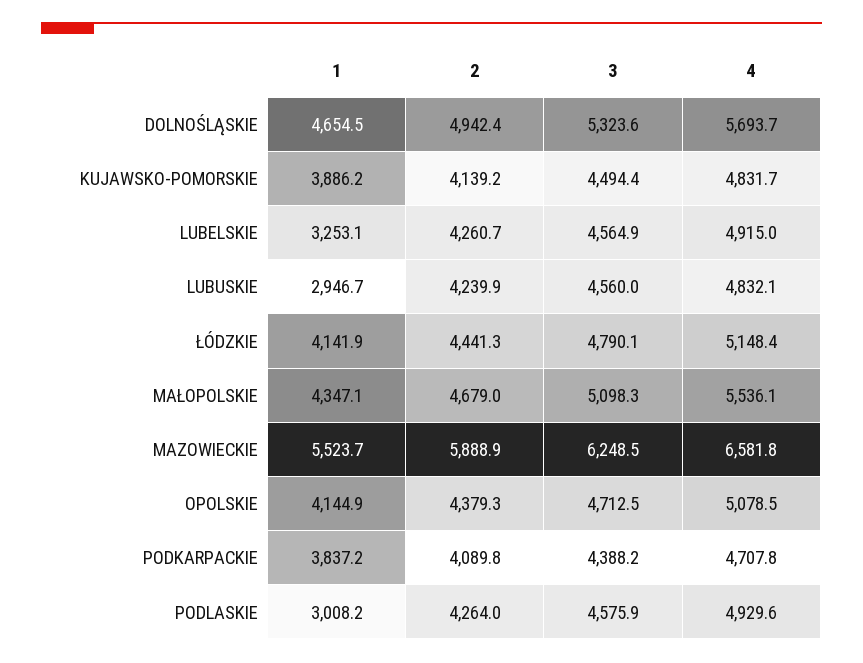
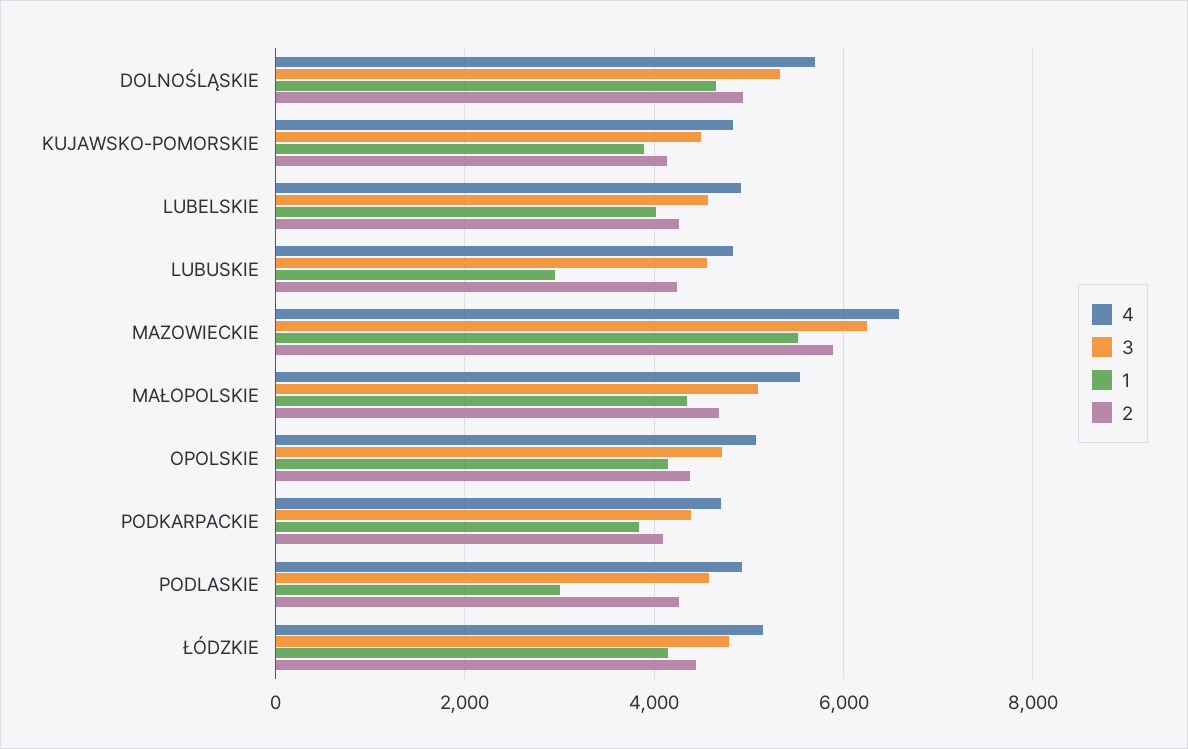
  {
    "1": {
      "DOLNOŚLĄSKIE": 4654.5,
      "KUJAWSKO-POMORSKIE": 3886.2,
-     "LUBELSKIE": 3253.1,
+     "LUBELSKIE": 4000,
      "LUBUSKIE": 2946.7,
      "ŁÓDZKIE": 4141.9,
      "MAŁOPOLSKIE": 4347.1,
      "MAZOWIECKIE": 5523.7,
      "OPOLSKIE": 4144.9,
      "PODKARPACKIE": 3837.2,
      "PODLASKIE": 3008.2
    },
    "2": {
      "DOLNOŚLĄSKIE": 4942.4,
      "KUJAWSKO-POMORSKIE": 4139.2,
      "LUBELSKIE": 4260.7,
      "LUBUSKIE": 4239.9,
      "ŁÓDZKIE": 4441.3,
      "MAŁOPOLSKIE": 4679,
      "MAZOWIECKIE": 5888.9,
      "OPOLSKIE": 4379.3,
      "PODKARPACKIE": 4089.8,
      "PODLASKIE": 4264
    },
    "3": {
      "DOLNOŚLĄSKIE": 5323.6,
      "KUJAWSKO-POMORSKIE": 4494.4,
      "LUBELSKIE": 4564.9,
      "LUBUSKIE": 4560,
      "ŁÓDZKIE": 4790.1,
      "MAŁOPOLSKIE": 5098.3,
      "MAZOWIECKIE": 6248.5,
      "OPOLSKIE": 4712.5,
      "PODKARPACKIE": 4388.2,
      "PODLASKIE": 4575.9
    },
    "4": {
      "DOLNOŚLĄSKIE": 5693.7,
      "KUJAWSKO-POMORSKIE": 4831.7,
      "LUBELSKIE": 4915,
      "LUBUSKIE": 4832.1,
      "ŁÓDZKIE": 5148.4,
      "MAŁOPOLSKIE": 5536.1,
      "MAZOWIECKIE": 6581.8,
      "OPOLSKIE": 5078.5,
      "PODKARPACKIE": 4707.8,
      "PODLASKIE": 4929.6
    }
  }

